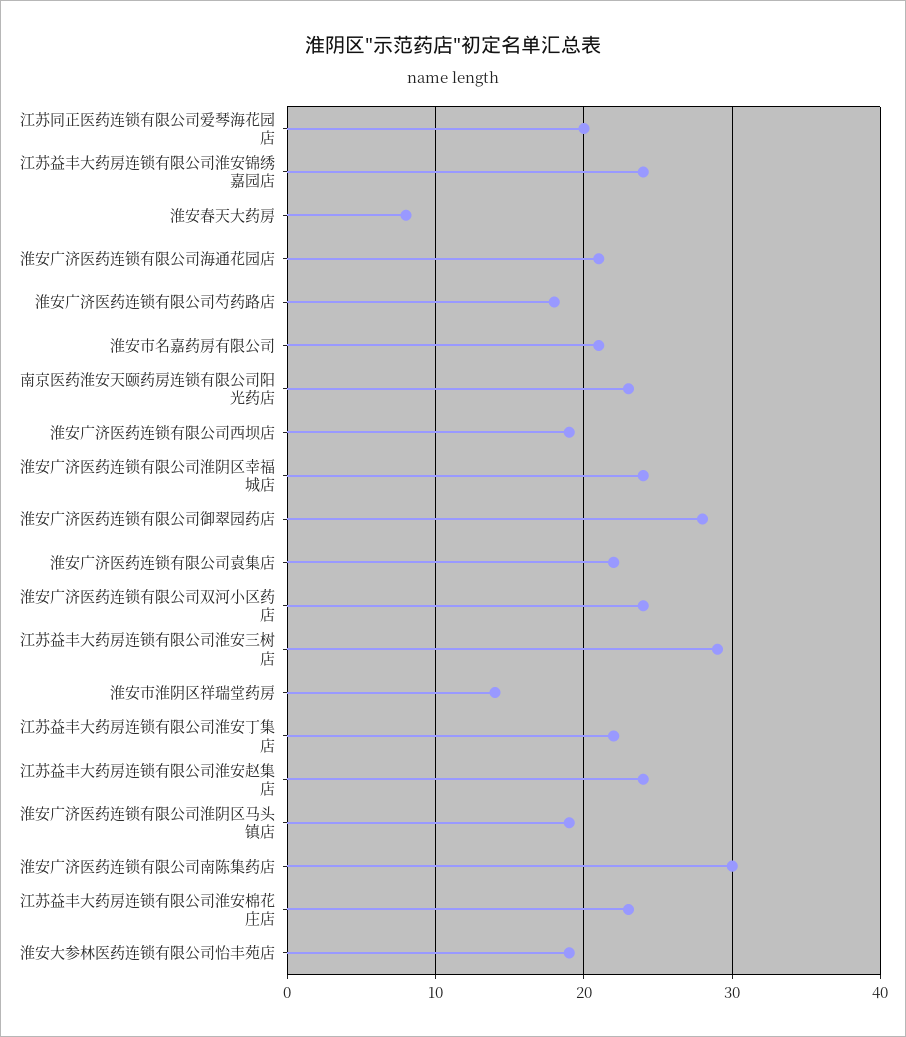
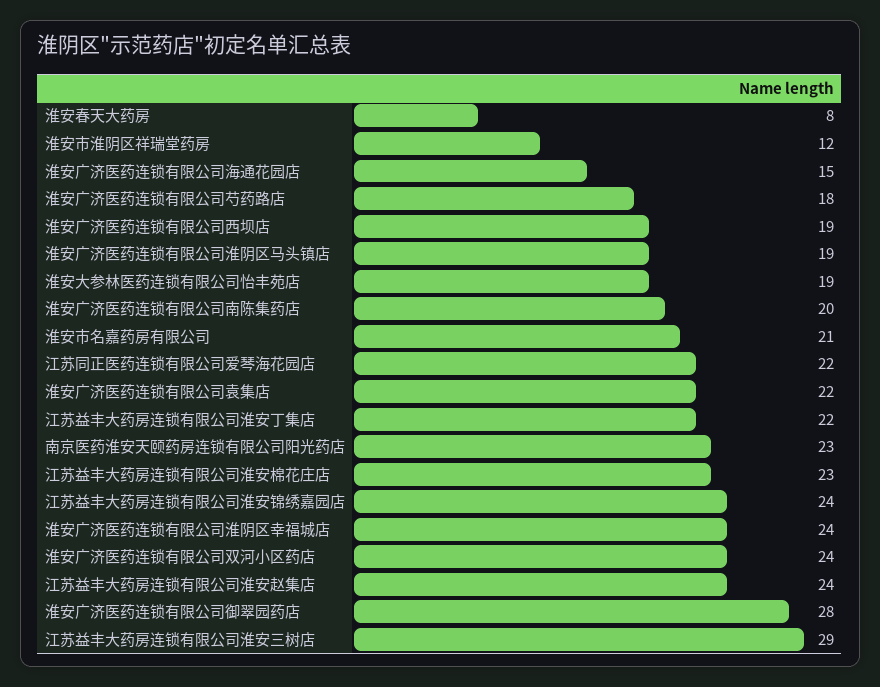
  {
-   "江苏同正医药连锁有限公司爱琴海花园店": 20,
+   "江苏同正医药连锁有限公司爱琴海花园店": 22,
    "江苏益丰大药房连锁有限公司淮安锦绣嘉园店": 24,
    "淮安春天大药房": 8,
-   "淮安广济医药连锁有限公司海通花园店": 21,
+   "淮安广济医药连锁有限公司海通花园店": 15,
    "淮安广济医药连锁有限公司芍药路店": 18,
    "淮安市名嘉药房有限公司": 21,
    "南京医药淮安天颐药房连锁有限公司阳光药店": 23,
    "淮安广济医药连锁有限公司西坝店": 19,
    "淮安广济医药连锁有限公司淮阴区幸福城店": 24,
    "淮安广济医药连锁有限公司御翠园药店": 28,
    "淮安广济医药连锁有限公司袁集店": 22,
    "淮安广济医药连锁有限公司双河小区药店": 24,
    "江苏益丰大药房连锁有限公司淮安三树店": 29,
-   "淮安市淮阴区祥瑞堂药房": 14,
+   "淮安市淮阴区祥瑞堂药房": 12,
    "江苏益丰大药房连锁有限公司淮安丁集店": 22,
    "江苏益丰大药房连锁有限公司淮安赵集店": 24,
    "淮安广济医药连锁有限公司淮阴区马头镇店": 19,
-   "淮安广济医药连锁有限公司南陈集药店": 30,
+   "淮安广济医药连锁有限公司南陈集药店": 20,
    "江苏益丰大药房连锁有限公司淮安棉花庄店": 23,
    "淮安大参林医药连锁有限公司怡丰苑店": 19
  }

